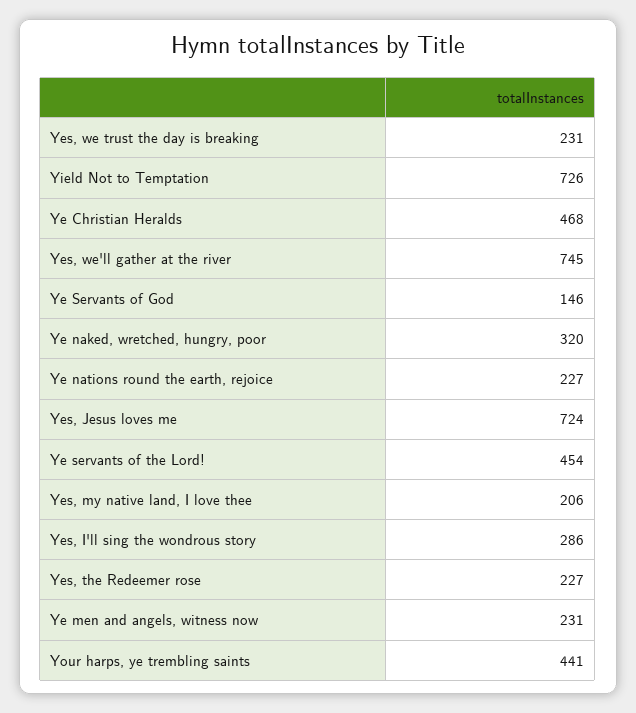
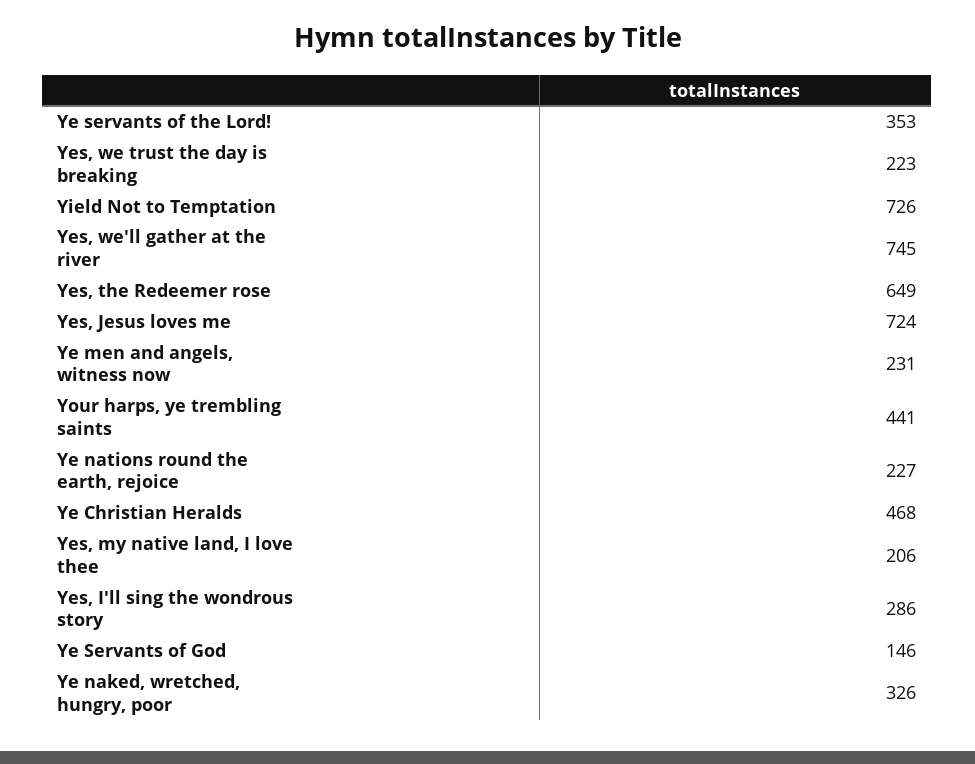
  {
-   "Yes, we trust the day is breaking": 231,
+   "Yes, we trust the day is breaking": 223,
    "Yield Not to Temptation": 726,
    "Ye Christian Heralds": 468,
    "Yes, we'll gather at the river": 745,
    "Ye Servants of God": 146,
-   "Ye naked, wretched, hungry, poor": 320,
+   "Ye naked, wretched, hungry, poor": 326,
    "Ye nations round the earth, rejoice": 227,
    "Yes, Jesus loves me": 724,
-   "Ye servants of the Lord!": 454,
+   "Ye servants of the Lord!": 353,
    "Yes, my native land, I love thee": 206,
    "Yes, I'll sing the wondrous story": 286,
-   "Yes, the Redeemer rose": 227,
+   "Yes, the Redeemer rose": 649,
    "Ye men and angels, witness now": 231,
    "Your harps, ye trembling saints": 441
  }

